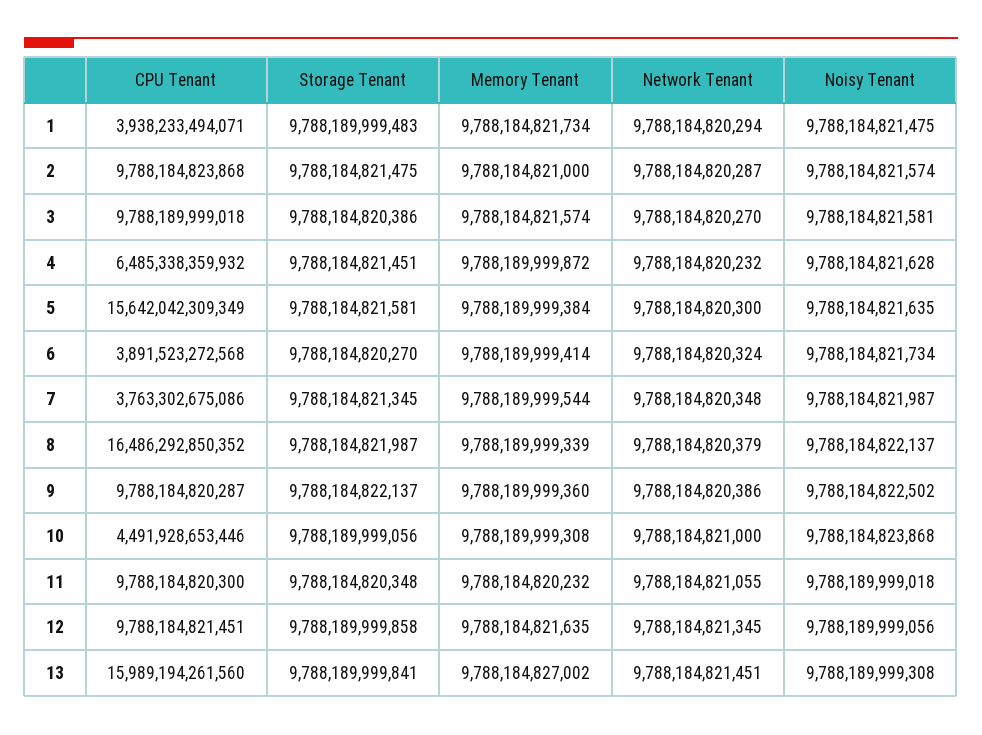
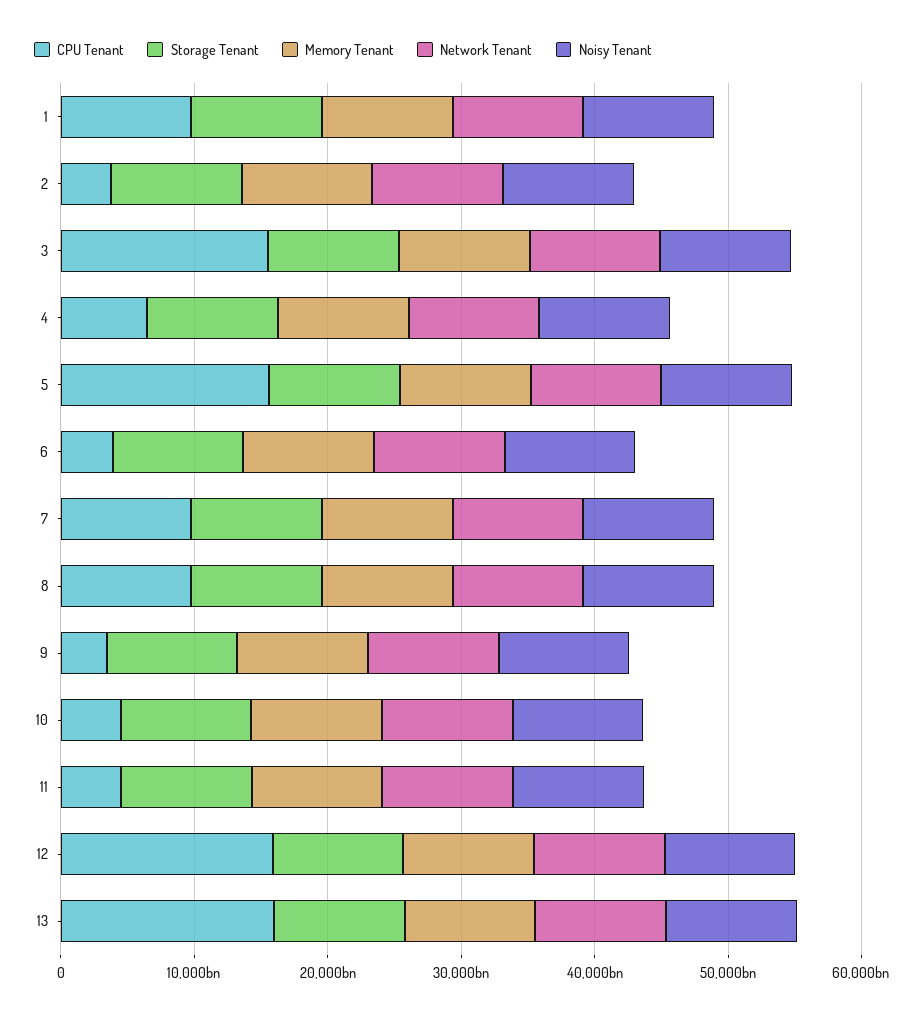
  {
    "CPU Tenant": {
-     "1": 3938233494071,
+     "1": 10000000000000,
-     "2": 9788184823868,
+     "2": 4000000000000,
-     "3": 9788189999018,
+     "3": 16000000000000,
      "4": 6485338359932,
      "5": 15642042309349,
      "6": 3891523272568,
-     "7": 3763302675086,
+     "7": 10000000000000,
-     "8": 16486292850352,
+     "8": 10000000000000,
-     "9": 9788184820287,
+     "9": 4000000000000,
      "10": 4491928653446,
-     "11": 9788184820300,
+     "11": 4000000000000,
-     "12": 9788184821451,
+     "12": 16000000000000,
      "13": 15989194261560
    },
    "Storage Tenant": {
      "1": 9788189999483,
      "2": 9788184821475,
      "3": 9788184820386,
      "4": 9788184821451,
      "5": 9788184821581,
      "6": 9788184820270,
      "7": 9788184821345,
      "8": 9788184821987,
      "9": 9788184822137,
      "10": 9788189999056,
      "11": 9788184820348,
      "12": 9788189999858,
      "13": 9788189999841
    },
    "Memory Tenant": {
      "1": 9788184821734,
      "2": 9788184821000,
      "3": 9788184821574,
      "4": 9788189999872,
      "5": 9788189999384,
      "6": 9788189999414,
      "7": 9788189999544,
      "8": 9788189999339,
      "9": 9788189999360,
      "10": 9788189999308,
      "11": 9788184820232,
      "12": 9788184821635,
      "13": 9788184827002
    },
    "Network Tenant": {
      "1": 9788184820294,
      "2": 9788184820287,
      "3": 9788184820270,
      "4": 9788184820232,
      "5": 9788184820300,
      "6": 9788184820324,
      "7": 9788184820348,
      "8": 9788184820379,
      "9": 9788184820386,
      "10": 9788184821000,
      "11": 9788184821055,
      "12": 9788184821345,
      "13": 9788184821451
    },
    "Noisy Tenant": {
      "1": 9788184821475,
      "2": 9788184821574,
      "3": 9788184821581,
      "4": 9788184821628,
      "5": 9788184821635,
      "6": 9788184821734,
      "7": 9788184821987,
      "8": 9788184822137,
      "9": 9788184822502,
      "10": 9788184823868,
      "11": 9788189999018,
      "12": 9788189999056,
      "13": 9788189999308
    }
  }

